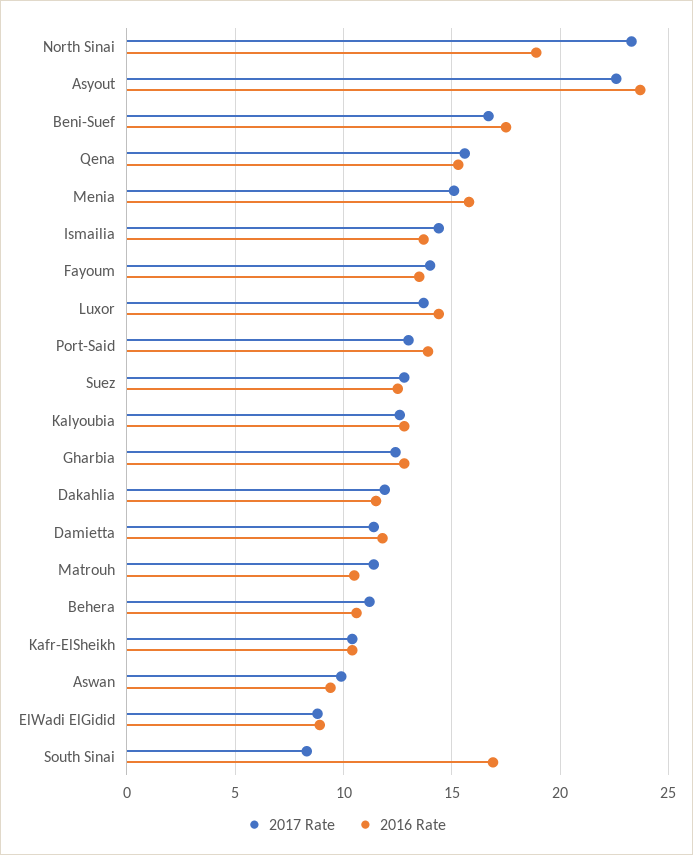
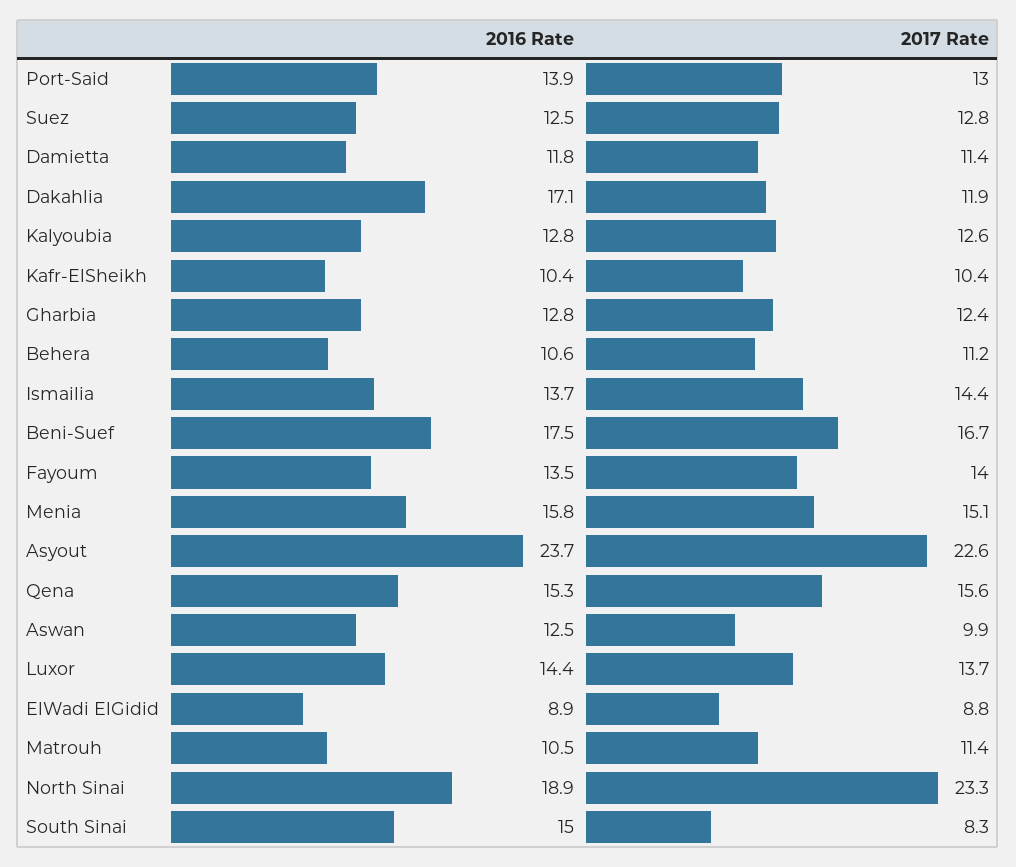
  {
    "2017 Rate": {
      "North Sinai": 23.3,
      "Asyout": 22.6,
      "Beni-Suef": 16.7,
      "Qena": 15.6,
      "Menia": 15.1,
      "Ismailia": 14.4,
      "Fayoum": 14,
      "Luxor": 13.7,
      "Port-Said": 13,
      "Suez": 12.8,
      "Kalyoubia": 12.6,
      "Gharbia": 12.4,
      "Dakahlia": 11.9,
      "Damietta": 11.4,
      "Matrouh": 11.4,
      "Behera": 11.2,
      "Kafr-ElSheikh": 10.4,
      "Aswan": 9.9,
      "ElWadi ElGidid": 8.8,
      "South Sinai": 8.3
    },
    "2016 Rate": {
      "North Sinai": 18.9,
      "Asyout": 23.7,
      "Beni-Suef": 17.5,
      "Qena": 15.3,
      "Menia": 15.8,
      "Ismailia": 13.7,
      "Fayoum": 13.5,
      "Luxor": 14.4,
      "Port-Said": 13.9,
      "Suez": 12.5,
      "Kalyoubia": 12.8,
      "Gharbia": 12.8,
-     "Dakahlia": 11.5,
+     "Dakahlia": 17.1,
      "Damietta": 11.8,
      "Matrouh": 10.5,
      "Behera": 10.6,
      "Kafr-ElSheikh": 10.4,
-     "Aswan": 9.5,
+     "Aswan": 12.5,
      "ElWadi ElGidid": 8.9,
-     "South Sinai": 17
+     "South Sinai": 15
    }
  }

